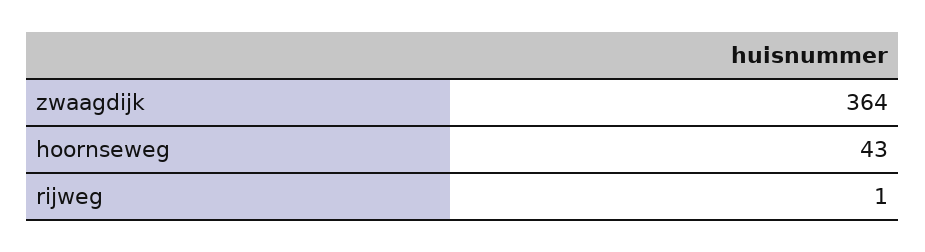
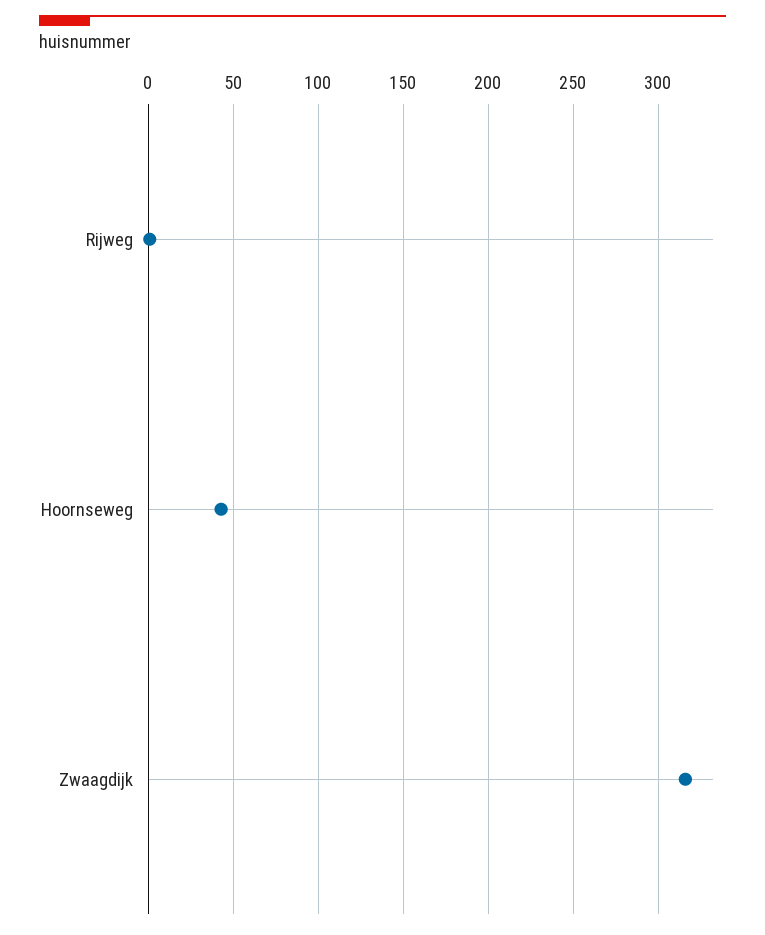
  {
-   "zwaagdijk": 364,
+   "zwaagdijk": 315,
    "hoornseweg": 43,
    "rijweg": 1
  }

